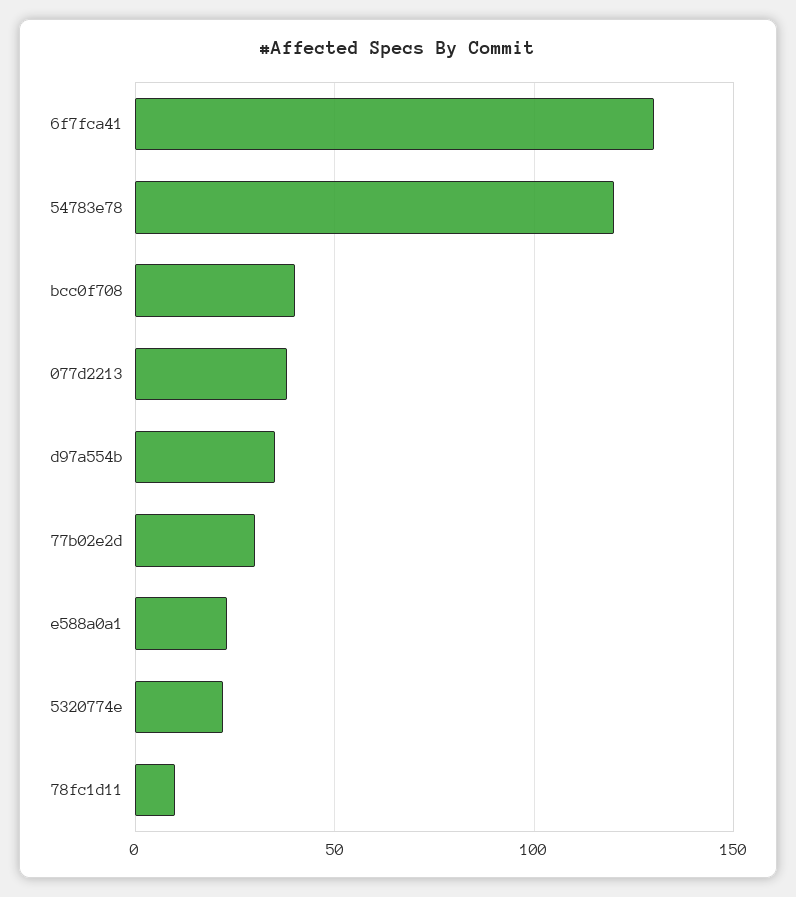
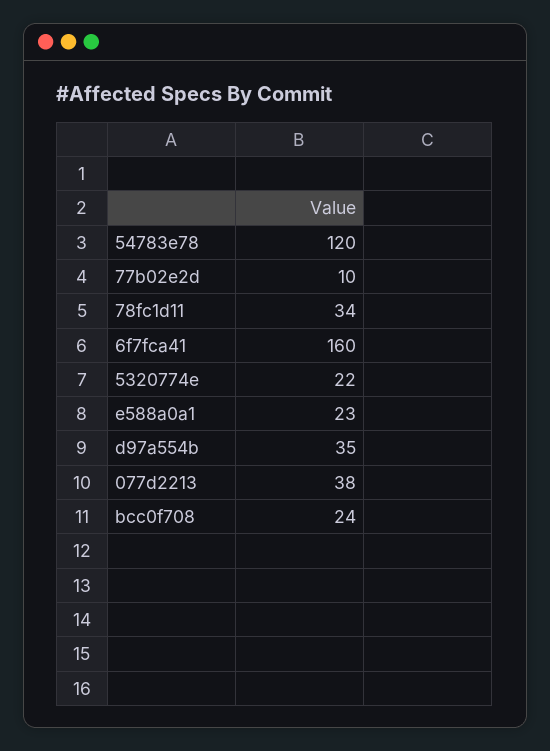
  {
-   "6f7fca41": 130,
+   "6f7fca41": 160,
    "54783e78": 120,
-   "bcc0f708": 40,
+   "bcc0f708": 24,
    "077d2213": 38,
    "d97a554b": 35,
-   "77b02e2d": 30,
+   "77b02e2d": 10,
    "e588a0a1": 23,
    "5320774e": 22,
-   "78fc1d11": 10
+   "78fc1d11": 34
  }

